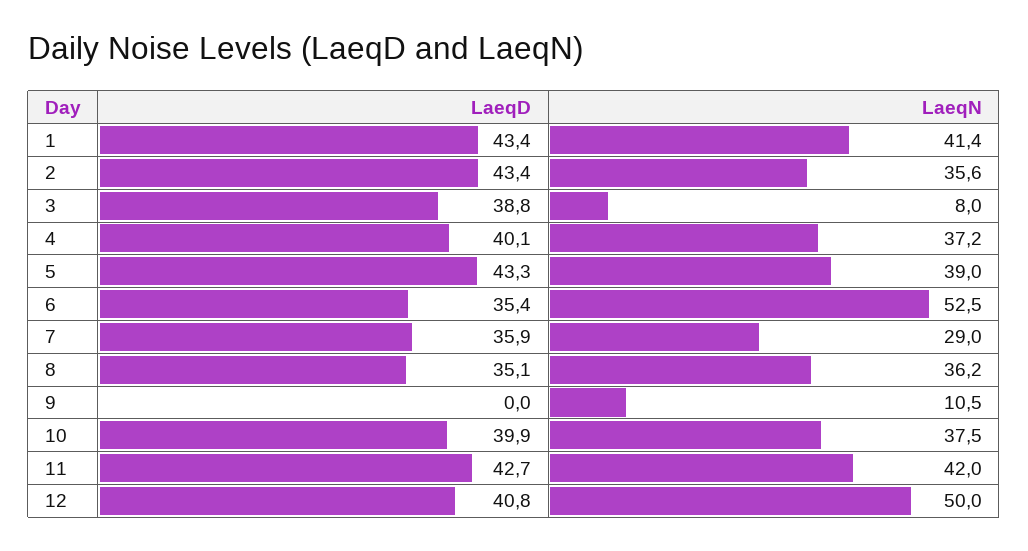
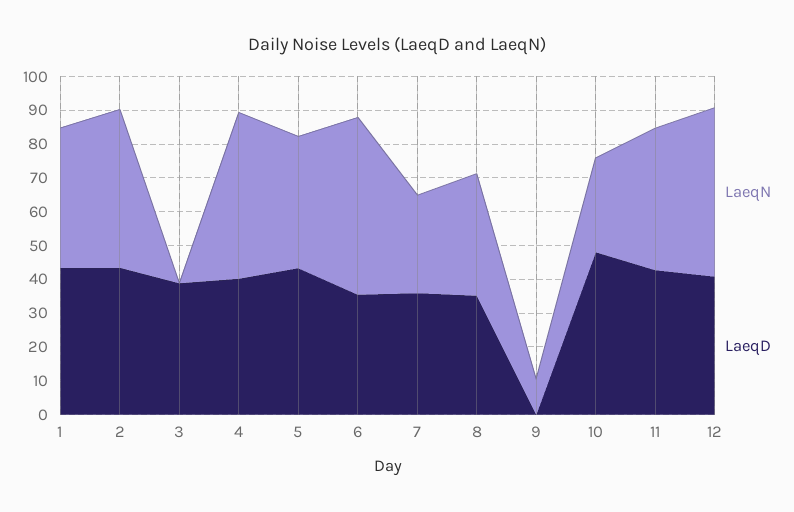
  {
    "LaeqD": {
      "1": 43.4,
      "2": 43.4,
      "3": 38.8,
      "4": 40.1,
      "5": 43.3,
      "6": 35.4,
      "7": 35.9,
      "8": 35.1,
      "9": 0,
-     "10": 39.9,
+     "10": 47.5,
      "11": 42.7,
      "12": 40.8
    },
    "LaeqN": {
      "1": 41.4,
-     "2": 35.6,
+     "2": 47.5,
-     "3": 8,
+     "3": 0,
-     "4": 37.2,
+     "4": 50,
      "5": 39,
      "6": 52.5,
      "7": 29,
      "8": 36.2,
      "9": 10.5,
-     "10": 37.5,
+     "10": 27.5,
      "11": 42,
      "12": 50
    }
  }

